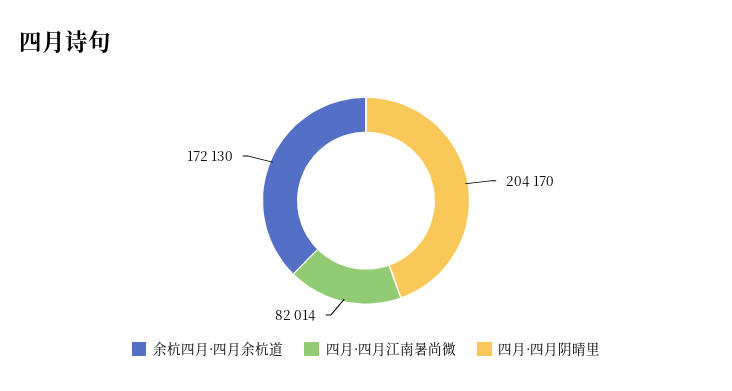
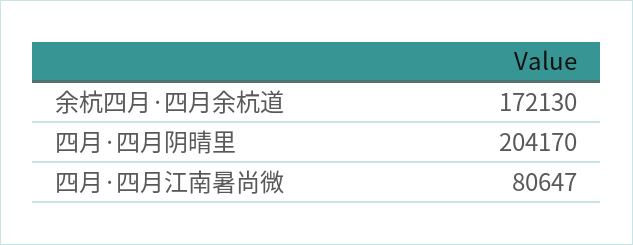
  {
    "余杭四月·四月余杭道": 172130,
-   "四月·四月江南暑尚微": 82014,
+   "四月·四月江南暑尚微": 80647,
    "四月·四月阴晴里": 204170
  }

